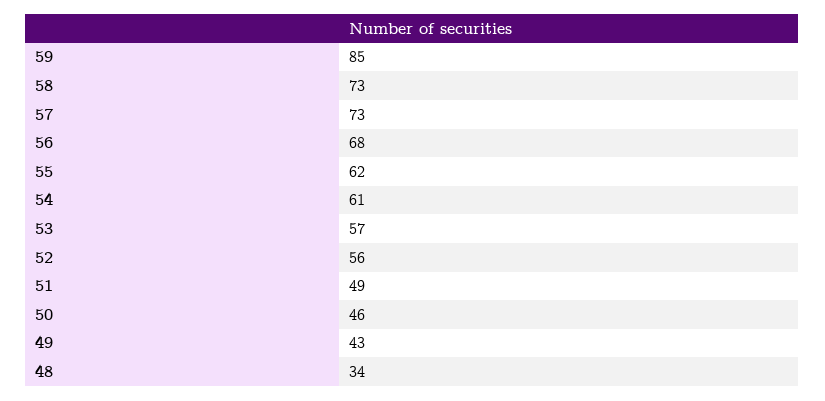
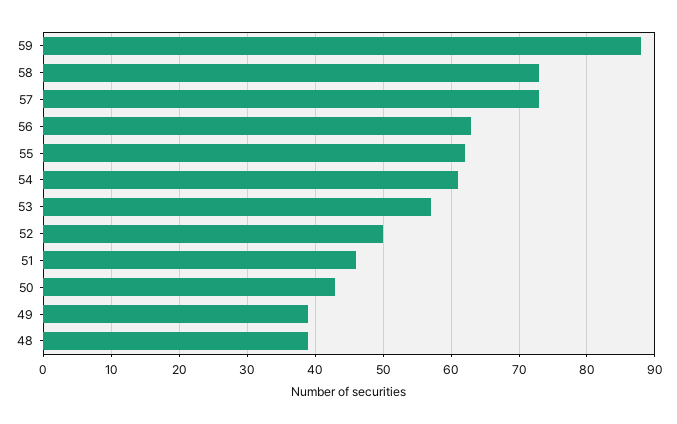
  {
-   "59": 85,
+   "59": 88,
    "58": 73,
    "57": 73,
-   "56": 68,
+   "56": 63,
    "55": 62,
    "54": 61,
    "53": 57,
-   "52": 56,
+   "52": 50,
-   "51": 49,
+   "51": 46,
-   "50": 46,
+   "50": 43,
-   "49": 43,
+   "49": 39,
-   "48": 34
+   "48": 39
  }

